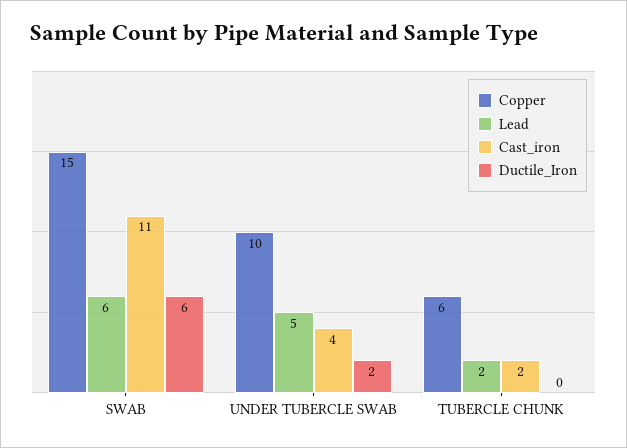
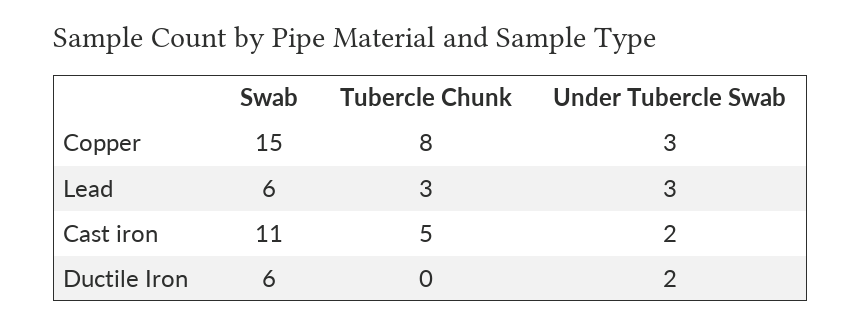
  {
    "Copper": {
      "SWAB": 15,
-     "UNDER TUBERCLE SWAB": 10,
+     "UNDER TUBERCLE SWAB": 3,
-     "TUBERCLE CHUNK": 6
+     "TUBERCLE CHUNK": 8
    },
    "Lead": {
      "SWAB": 6,
-     "UNDER TUBERCLE SWAB": 5,
+     "UNDER TUBERCLE SWAB": 3,
-     "TUBERCLE CHUNK": 2
+     "TUBERCLE CHUNK": 3
    },
    "Cast_iron": {
      "SWAB": 11,
-     "UNDER TUBERCLE SWAB": 4,
+     "UNDER TUBERCLE SWAB": 2,
-     "TUBERCLE CHUNK": 2
+     "TUBERCLE CHUNK": 5
    },
    "Ductile_Iron": {
      "SWAB": 6,
      "UNDER TUBERCLE SWAB": 2,
      "TUBERCLE CHUNK": 0
    }
  }

